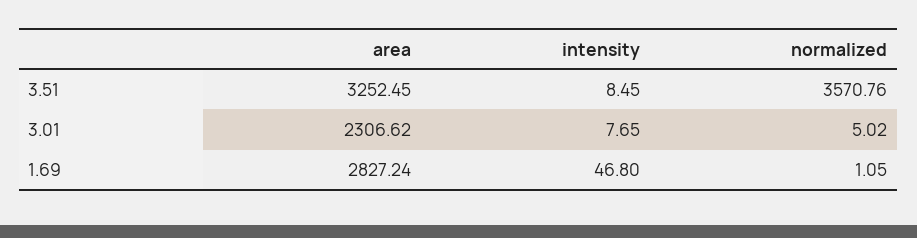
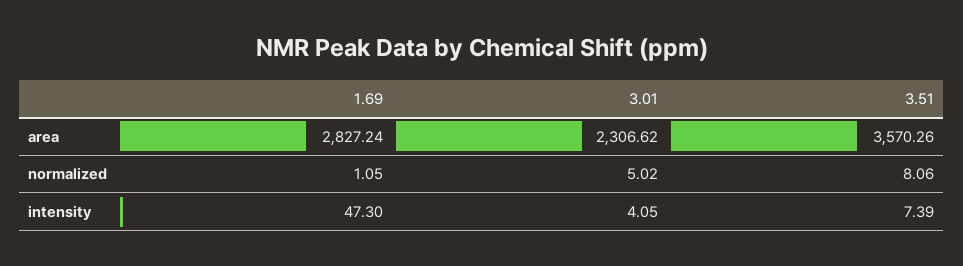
  {
    "area": {
-     "3.51": 3252.45,
+     "3.51": 3570.26,
      "3.01": 2306.62,
      "1.69": 2827.24
    },
    "intensity": {
-     "3.51": 8.45,
+     "3.51": 7.39,
-     "3.01": 7.65,
+     "3.01": 4.05,
-     "1.69": 46.8
+     "1.69": 47.3
    },
    "normalized": {
-     "3.51": 3570.76,
+     "3.51": 8.06,
      "3.01": 5.02,
      "1.69": 1.05
    }
  }

